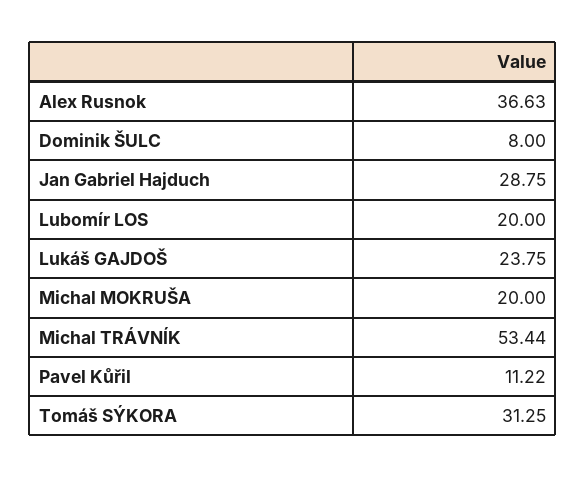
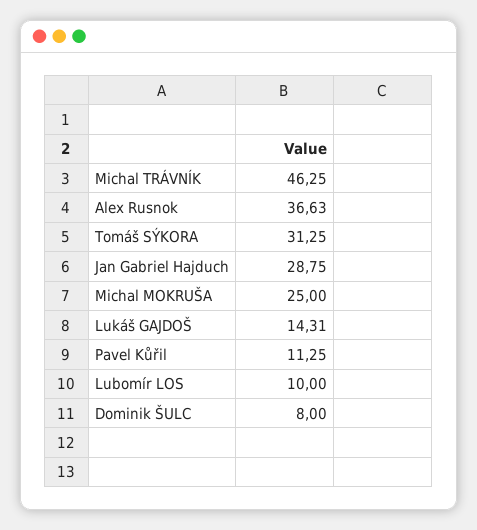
  {
    "Alex Rusnok": 36.63,
    "Dominik ŠULC": 8,
    "Jan Gabriel Hajduch": 28.75,
-   "Lubomír LOS": 20,
+   "Lubomír LOS": 10,
-   "Lukáš GAJDOŠ": 23.75,
+   "Lukáš GAJDOŠ": 14.31,
-   "Michal MOKRUŠA": 20,
+   "Michal MOKRUŠA": 25,
-   "Michal TRÁVNÍK": 53.44,
+   "Michal TRÁVNÍK": 46.25,
-   "Pavel Kůřil": 11.22,
+   "Pavel Kůřil": 11.25,
    "Tomáš SÝKORA": 31.25
  }

